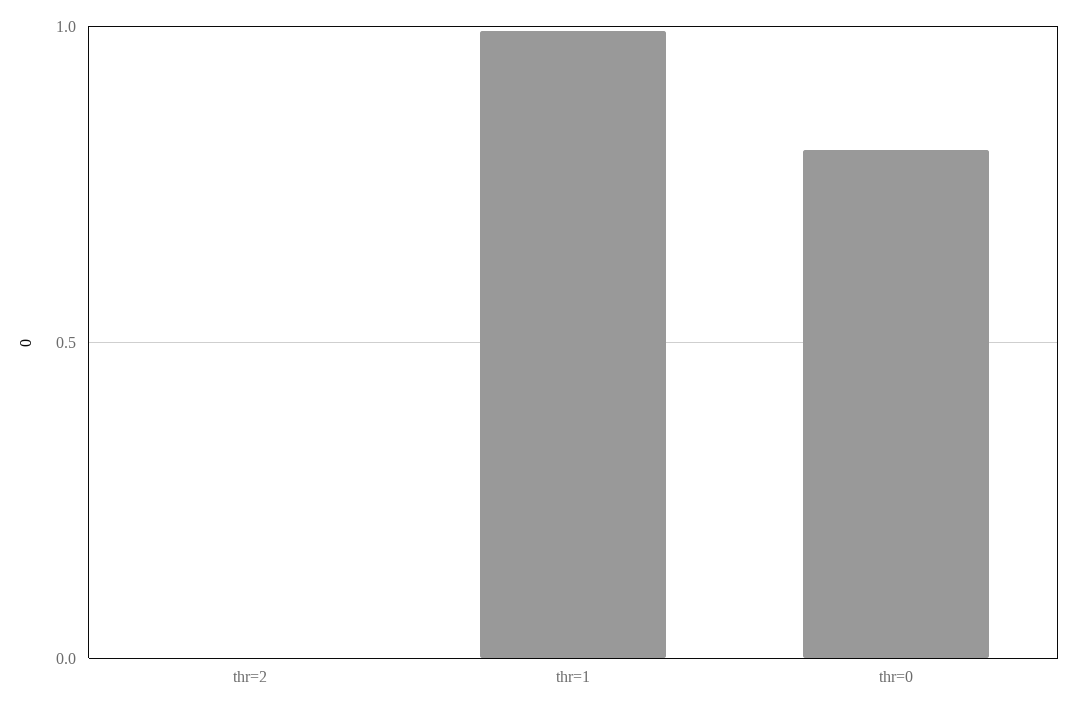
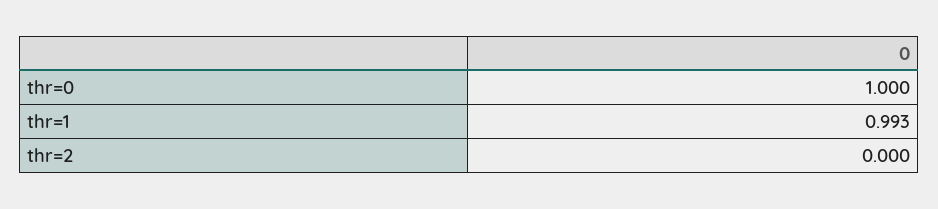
  {
    "thr=2": 0,
    "thr=1": 0.993,
-   "thr=0": 0.8
+   "thr=0": 1
  }

